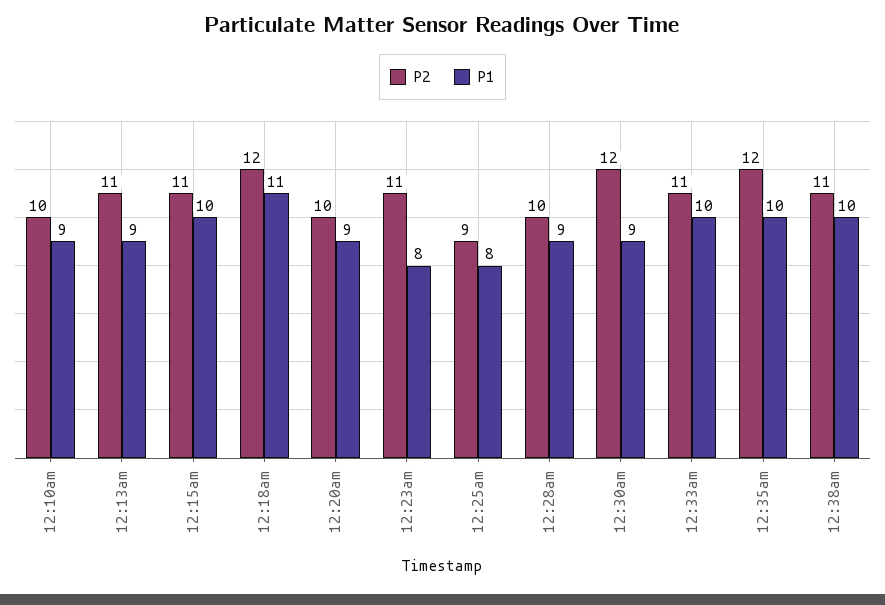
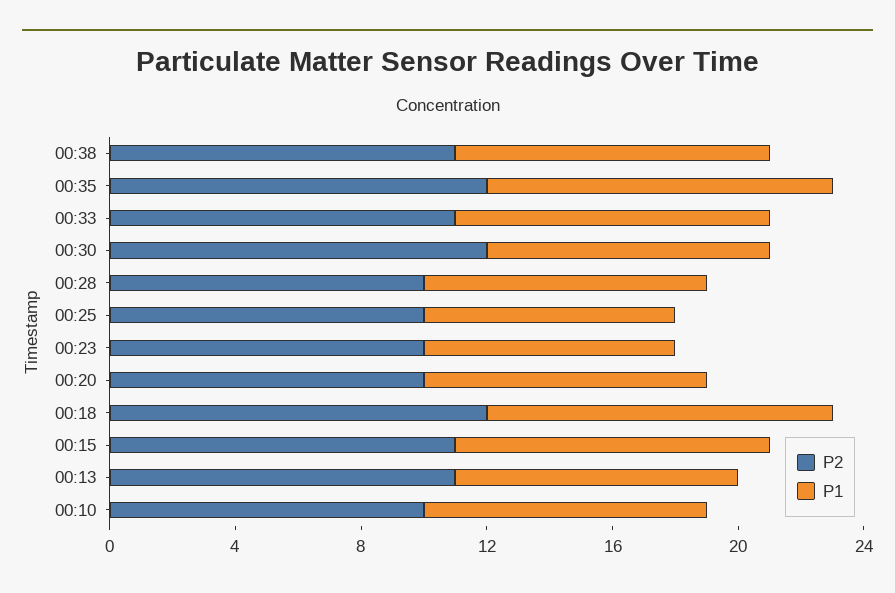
  {
    "P2": {
      "12:10am": 10,
      "12:13am": 11,
      "12:15am": 11,
      "12:18am": 12,
      "12:20am": 10,
-     "12:23am": 11,
+     "12:23am": 10,
-     "12:25am": 9,
+     "12:25am": 10,
      "12:28am": 10,
      "12:30am": 12,
      "12:33am": 11,
      "12:35am": 12,
      "12:38am": 11
    },
    "P1": {
      "12:10am": 9,
      "12:13am": 9,
      "12:15am": 10,
      "12:18am": 11,
      "12:20am": 9,
      "12:23am": 8,
      "12:25am": 8,
      "12:28am": 9,
      "12:30am": 9,
      "12:33am": 10,
-     "12:35am": 10,
+     "12:35am": 11,
      "12:38am": 10
    }
  }

